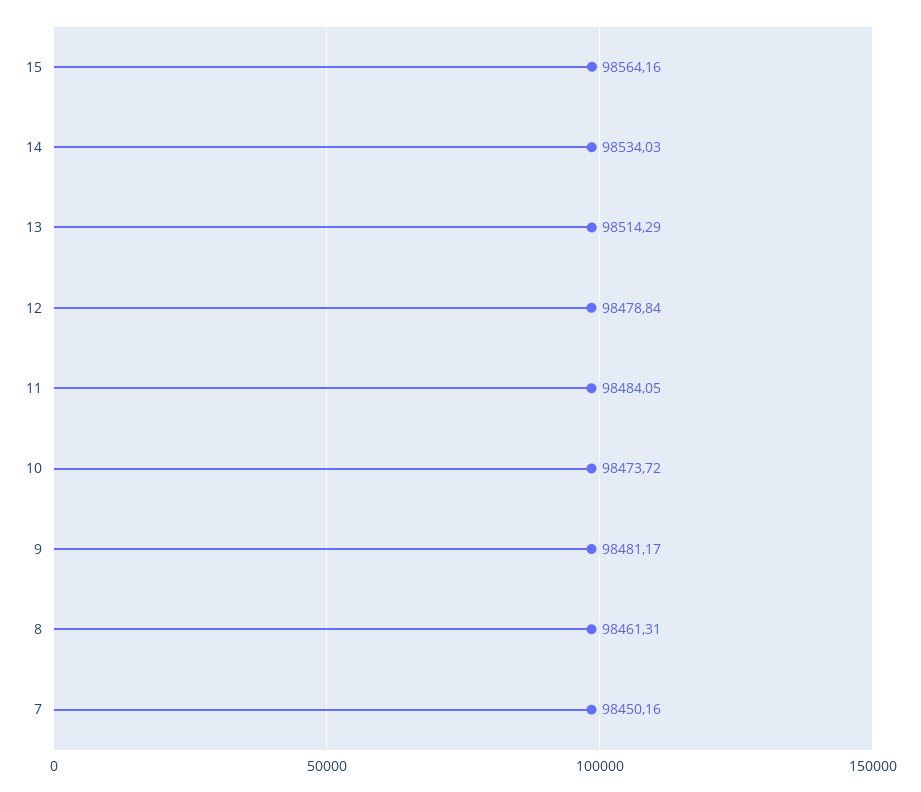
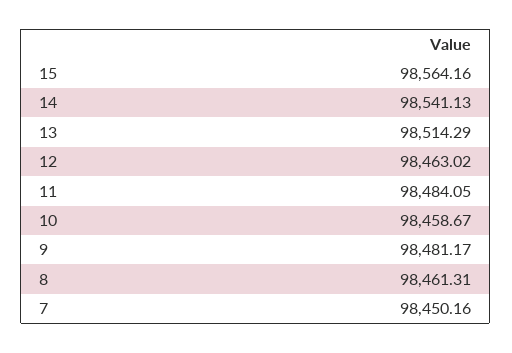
  {
    "15": 98564.16,
-   "14": 98534.03,
+   "14": 98541.13,
    "13": 98514.29,
-   "12": 98478.84,
+   "12": 98463.02,
    "11": 98484.05,
-   "10": 98473.72,
+   "10": 98458.67,
    "9": 98481.17,
    "8": 98461.31,
    "7": 98450.16
  }

